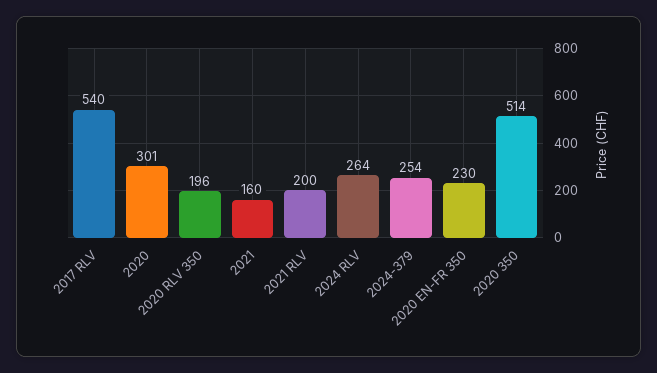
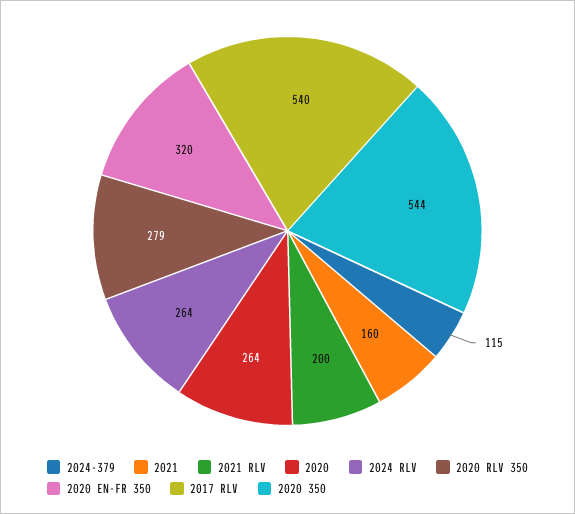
  {
    "2017 RLV": 540,
-   "2020": 301,
+   "2020": 264,
-   "2020 RLV 350": 196,
+   "2020 RLV 350": 279,
    "2021": 160,
    "2021 RLV": 200,
    "2024 RLV": 264,
-   "2024-379": 254,
+   "2024-379": 115,
-   "2020 EN-FR 350": 230,
+   "2020 EN-FR 350": 320,
-   "2020 350": 514
+   "2020 350": 544
  }

